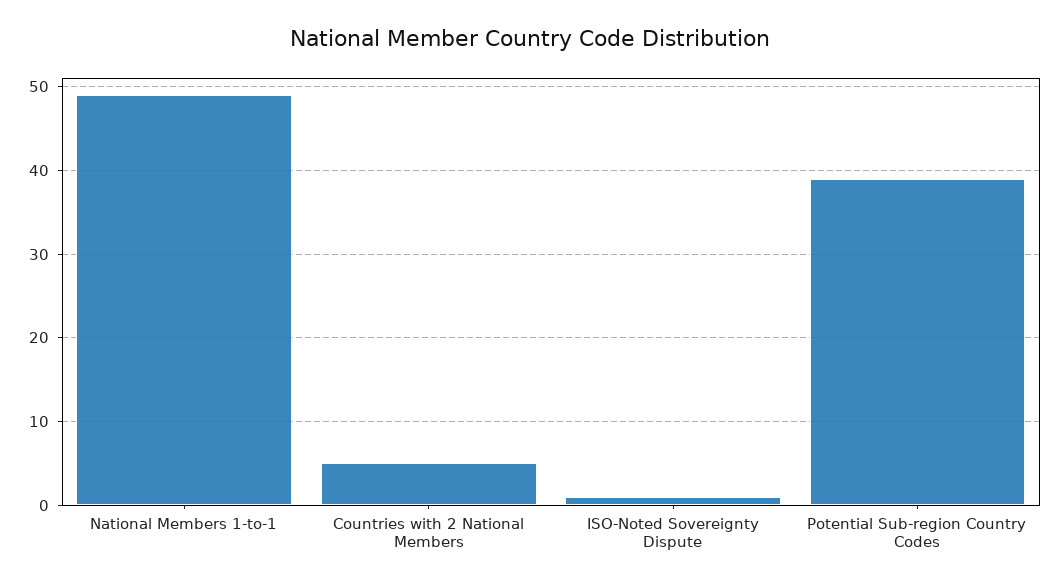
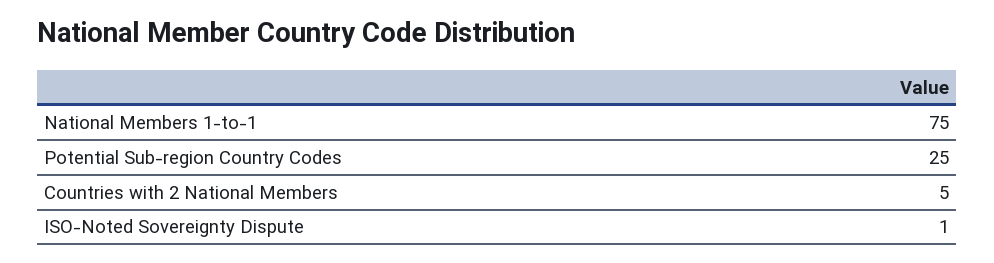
  {
-   "National Members 1-to-1": 49,
+   "National Members 1-to-1": 75,
    "Countries with 2 National Members": 5,
    "ISO-Noted Sovereignty Dispute": 1,
-   "Potential Sub-region Country Codes": 39
+   "Potential Sub-region Country Codes": 25
  }

